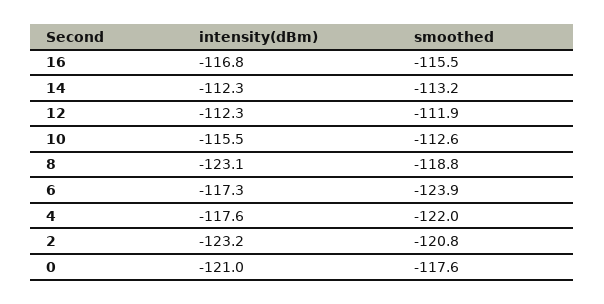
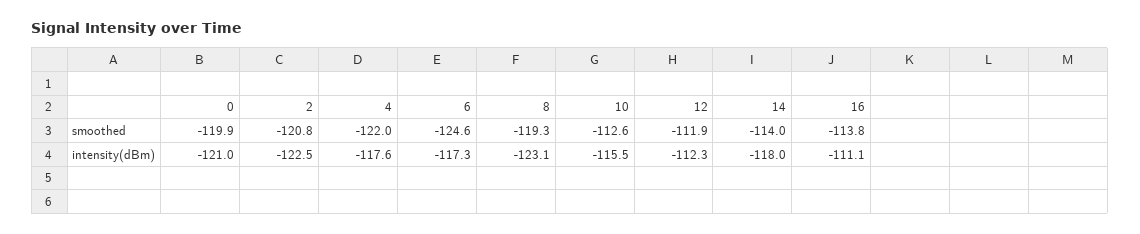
  {
    "intensity(dBm)": {
-     "16": -116.8,
+     "16": -111.1,
-     "14": -112.3,
+     "14": -118,
      "12": -112.3,
      "10": -115.5,
      "8": -123.1,
      "6": -117.3,
      "4": -117.6,
-     "2": -123.2,
+     "2": -122.5,
      "0": -121
    },
    "smoothed": {
-     "16": -115.5,
+     "16": -113.8,
-     "14": -113.2,
+     "14": -114,
      "12": -111.9,
      "10": -112.6,
-     "8": -118.8,
+     "8": -119.3,
-     "6": -123.9,
+     "6": -124.6,
      "4": -122,
      "2": -120.8,
-     "0": -117.6
+     "0": -119.9
    }
  }

